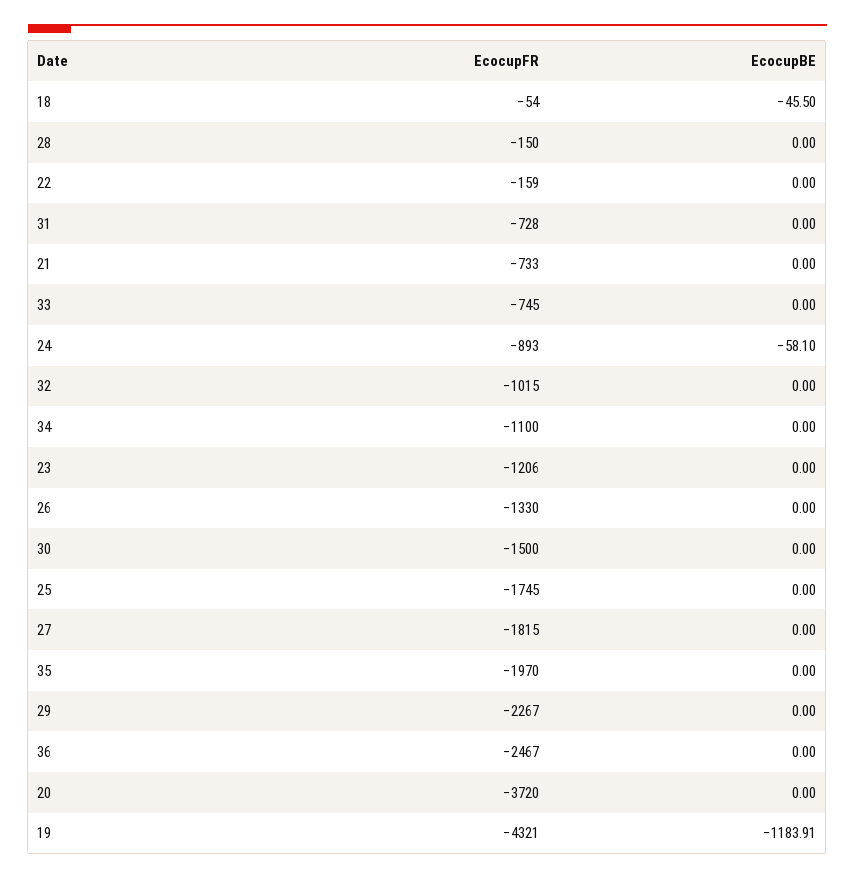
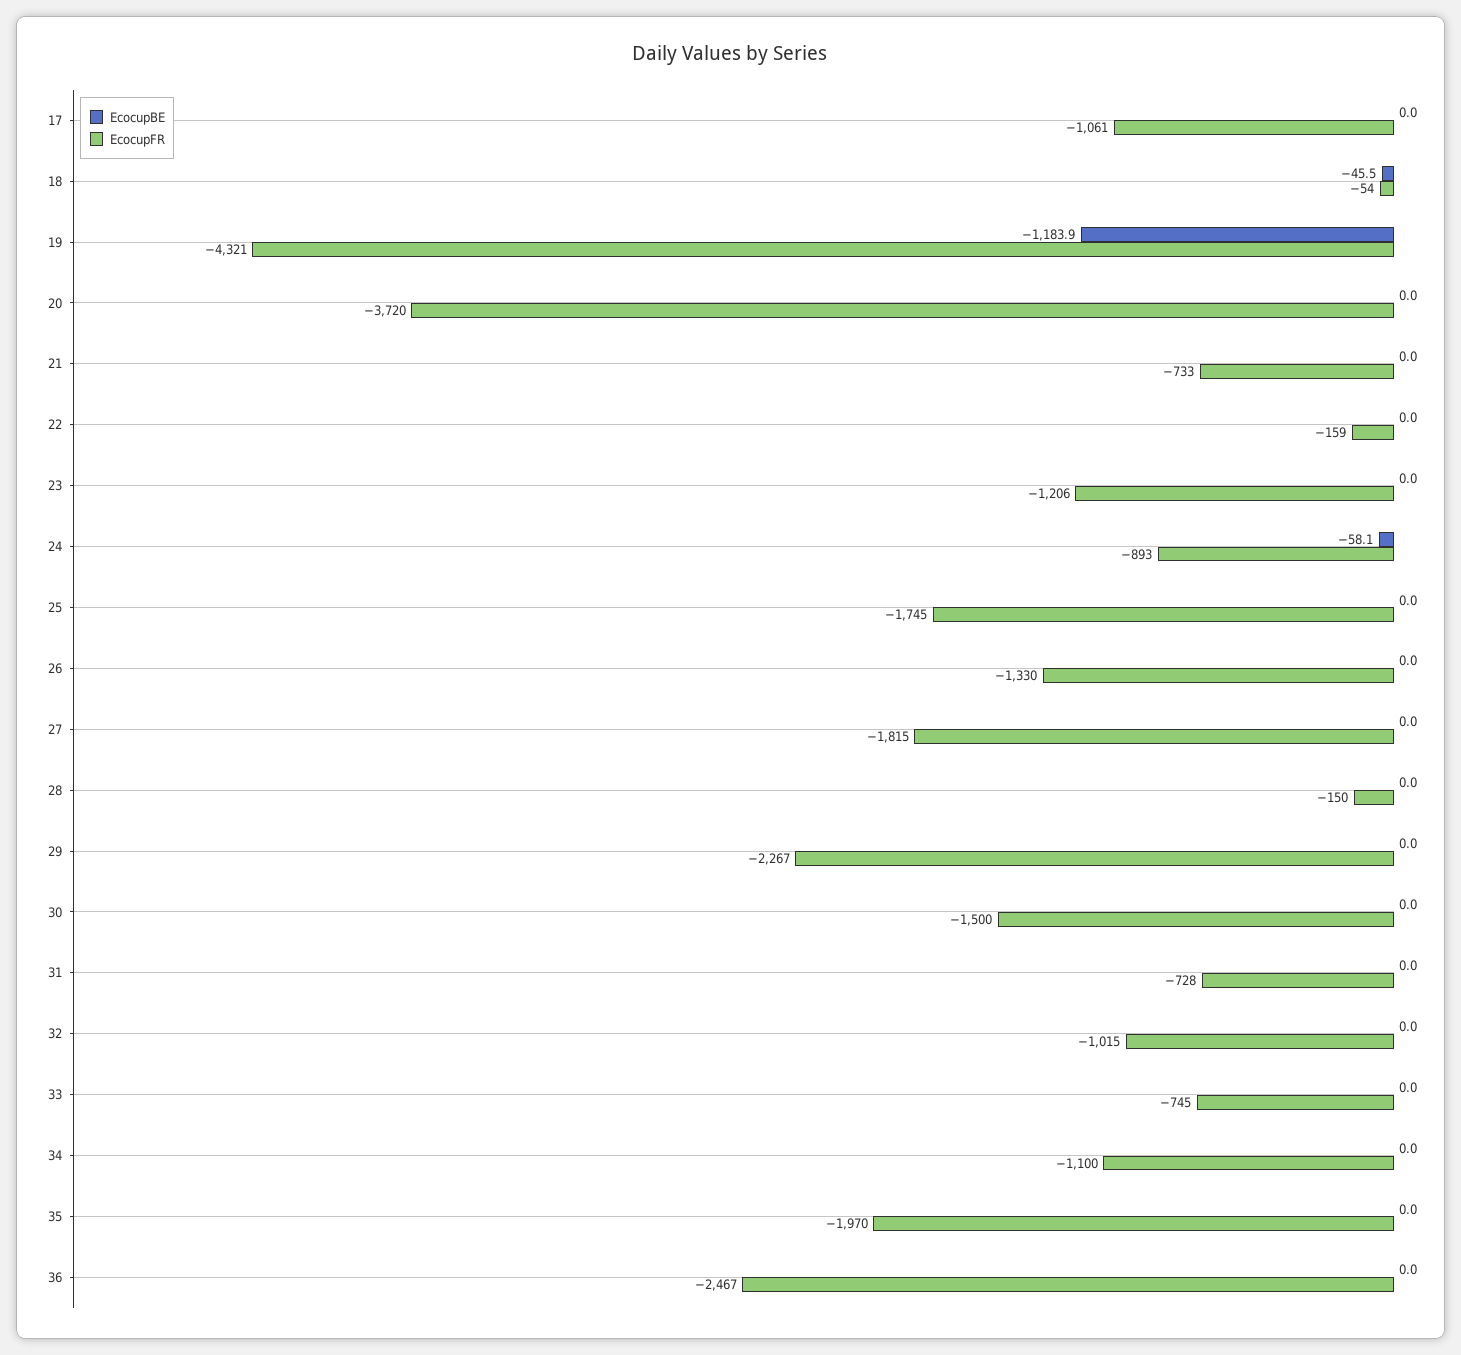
  {
    "EcocupFR": {
      "18": -54,
      "28": -150,
      "22": -159,
      "31": -728,
      "21": -733,
      "33": -745,
      "24": -893,
      "32": -1015,
      "34": -1100,
      "23": -1206,
      "26": -1330,
      "30": -1500,
      "25": -1745,
      "27": -1815,
      "35": -1970,
      "29": -2267,
      "36": -2467,
      "20": -3720,
-     "19": -4321
+     "19": -4321,
+     "17": -1061
    },
    "EcocupBE": {
      "18": -45.5,
      "28": 0,
      "22": 0,
      "31": 0,
      "21": 0,
      "33": 0,
      "24": -58.1,
      "32": 0,
      "34": 0,
      "23": 0,
      "26": 0,
      "30": 0,
      "25": 0,
      "27": 0,
      "35": 0,
      "29": 0,
      "36": 0,
      "20": 0,
-     "19": -1183.91
+     "19": -1183.91,
+     "17": 0
    }
  }

